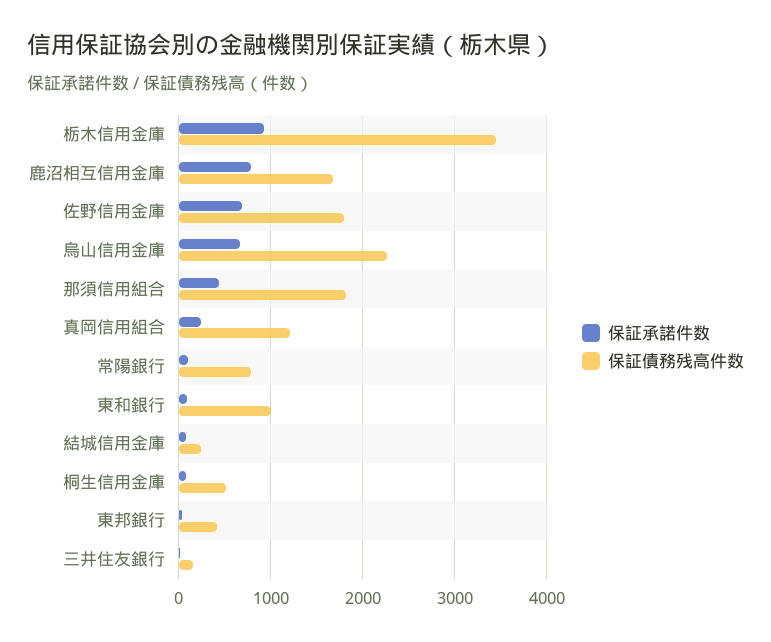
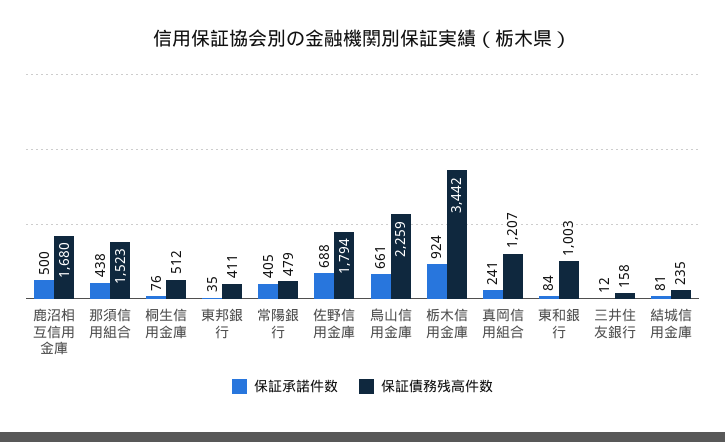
  {
    "保証承諾件数": {
      "栃木信用金庫": 924,
-     "鹿沼相互信用金庫": 800,
+     "鹿沼相互信用金庫": 500,
      "佐野信用金庫": 688,
      "烏山信用金庫": 661,
      "那須信用組合": 438,
      "真岡信用組合": 241,
-     "常陽銀行": 100,
+     "常陽銀行": 405,
      "東和銀行": 84,
      "結城信用金庫": 81,
      "桐生信用金庫": 76,
      "東邦銀行": 35,
      "三井住友銀行": 12
    },
    "保証債務残高件数": {
      "栃木信用金庫": 3442,
      "鹿沼相互信用金庫": 1680,
      "佐野信用金庫": 1794,
      "烏山信用金庫": 2259,
-     "那須信用組合": 1800,
+     "那須信用組合": 1523,
      "真岡信用組合": 1207,
-     "常陽銀行": 800,
+     "常陽銀行": 479,
      "東和銀行": 1003,
      "結城信用金庫": 235,
      "桐生信用金庫": 512,
      "東邦銀行": 411,
      "三井住友銀行": 158
    }
  }

